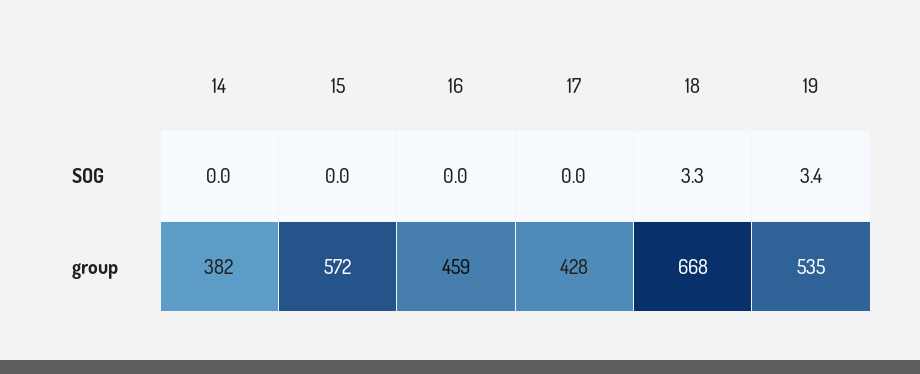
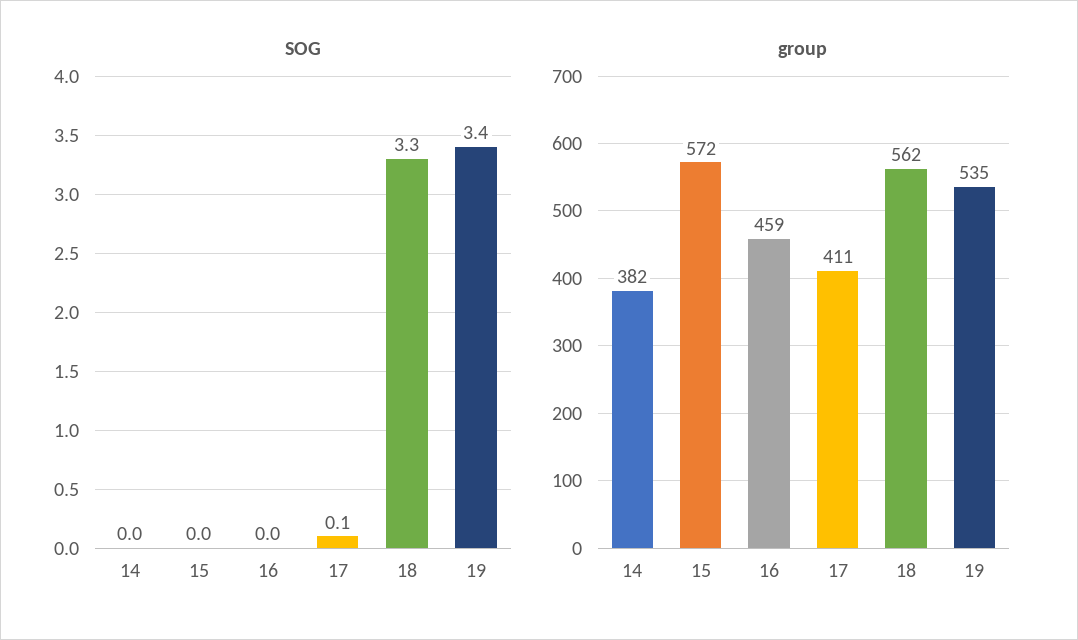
  {
    "SOG": {
      "14": 0,
      "15": 0,
      "16": 0,
-     "17": 0,
+     "17": 0.1,
      "18": 3.3,
      "19": 3.4
    },
    "group": {
      "14": 382,
      "15": 572,
      "16": 459,
-     "17": 428,
+     "17": 411,
-     "18": 668,
+     "18": 562,
      "19": 535
    }
  }

